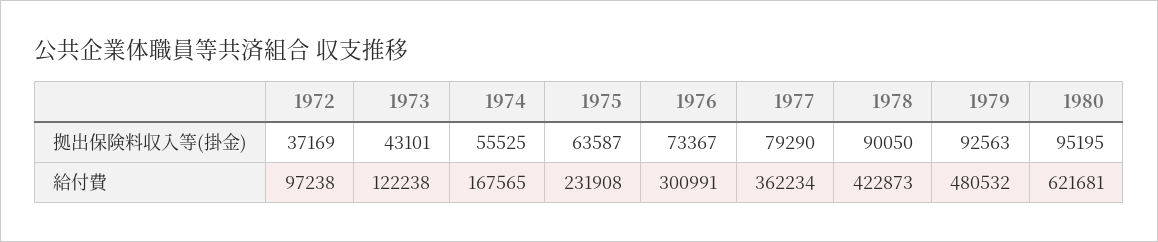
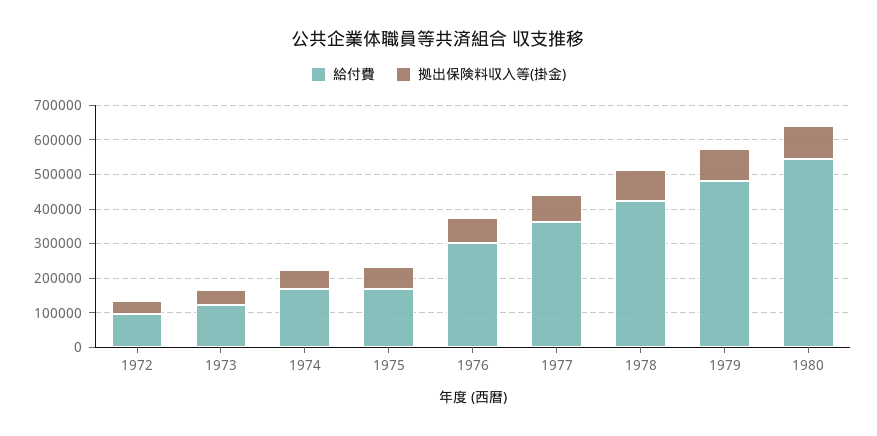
  {
    "拠出保険料収入等(掛金)": {
      "1972": 37169,
      "1973": 43101,
      "1974": 55525,
      "1975": 63587,
      "1976": 73367,
      "1977": 79290,
      "1978": 90050,
      "1979": 92563,
      "1980": 95195
    },
    "給付費": {
      "1972": 97238,
      "1973": 122238,
      "1974": 167565,
-     "1975": 231908,
+     "1975": 175000,
      "1976": 300991,
      "1977": 362234,
      "1978": 422873,
      "1979": 480532,
-     "1980": 621681
+     "1980": 550000
    }
  }

